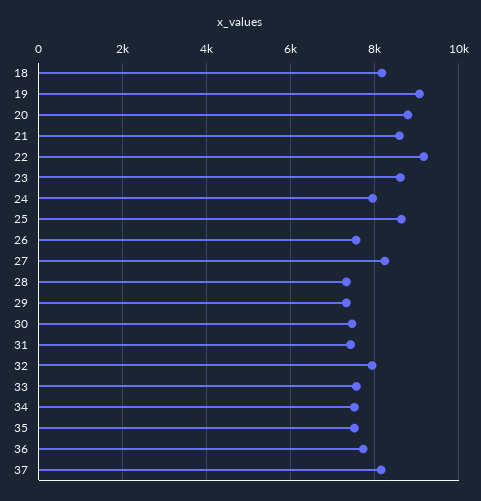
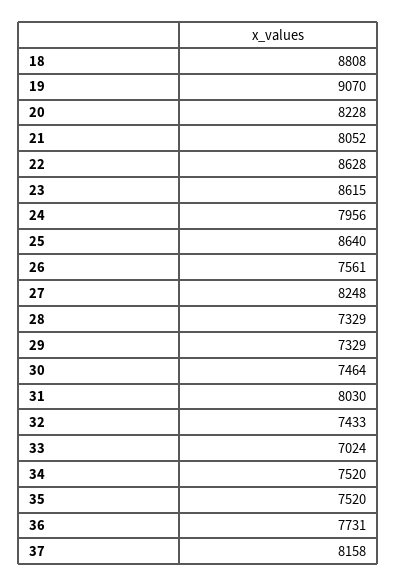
  {
-   "18": 8200,
+   "18": 8808,
    "19": 9070,
-   "20": 8800,
+   "20": 8228,
-   "21": 8600,
+   "21": 8052,
-   "22": 9200,
+   "22": 8628,
    "23": 8615,
    "24": 7956,
    "25": 8640,
    "26": 7561,
    "27": 8248,
    "28": 7329,
    "29": 7329,
    "30": 7464,
-   "31": 7400,
+   "31": 8030,
-   "32": 8000,
+   "32": 7433,
-   "33": 7600,
+   "33": 7024,
    "34": 7520,
    "35": 7520,
    "36": 7731,
    "37": 8158
  }

